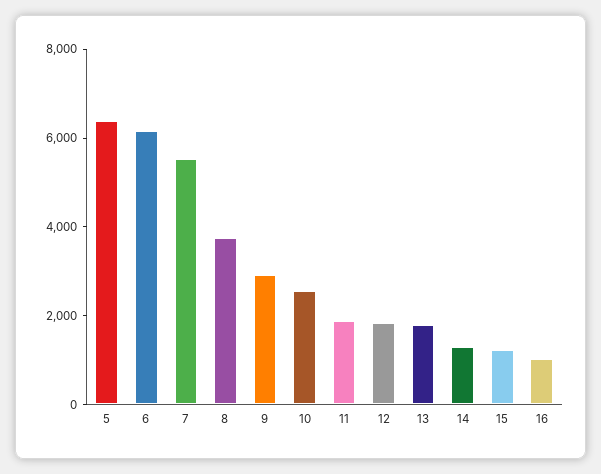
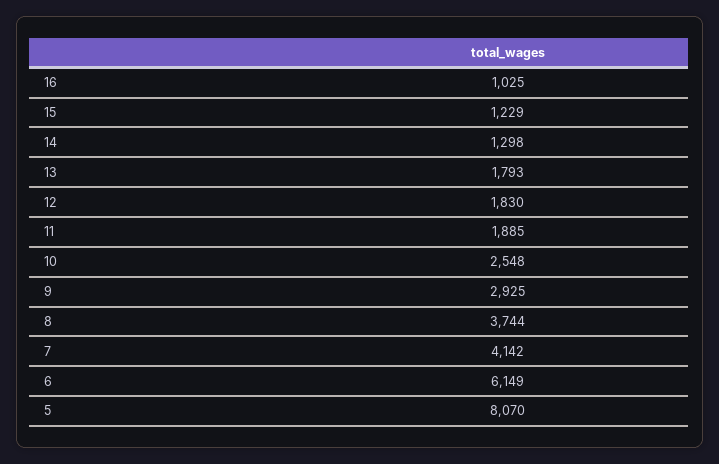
  {
-   "5": 6500,
+   "5": 8070,
    "6": 6149,
-   "7": 5500,
+   "7": 4142,
    "8": 3744,
    "9": 2925,
    "10": 2548,
    "11": 1885,
    "12": 1830,
    "13": 1793,
    "14": 1298,
    "15": 1229,
    "16": 1025
  }

